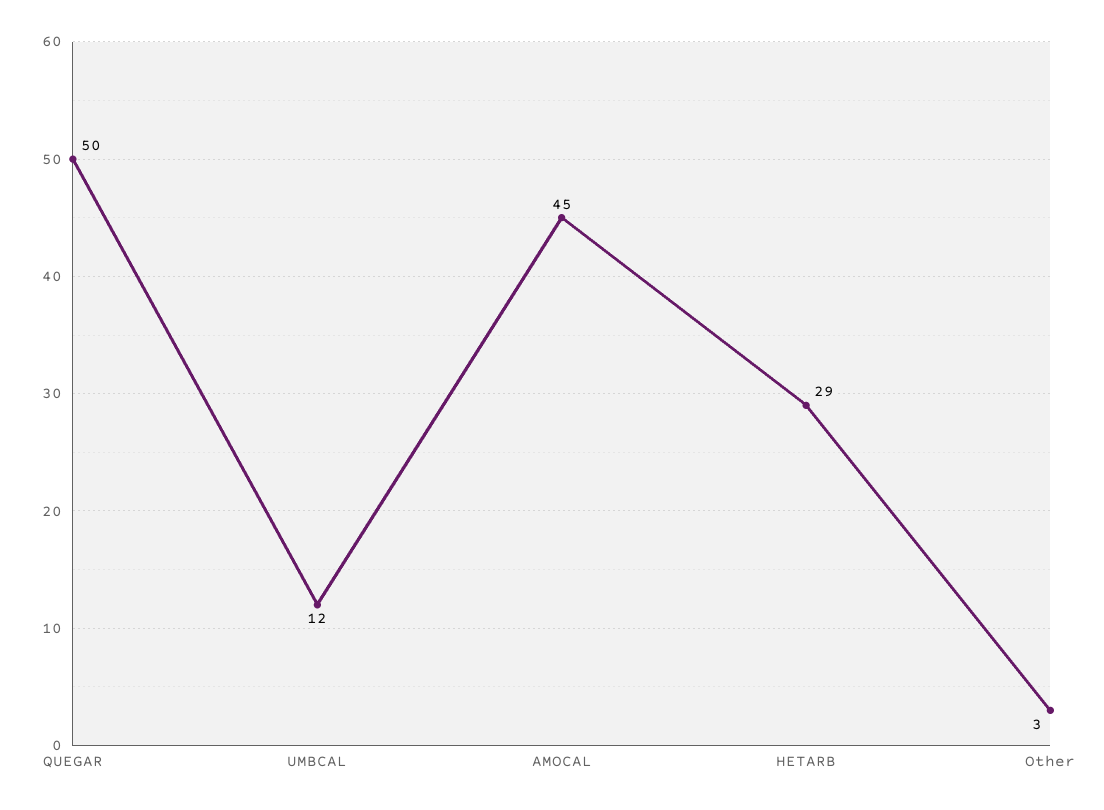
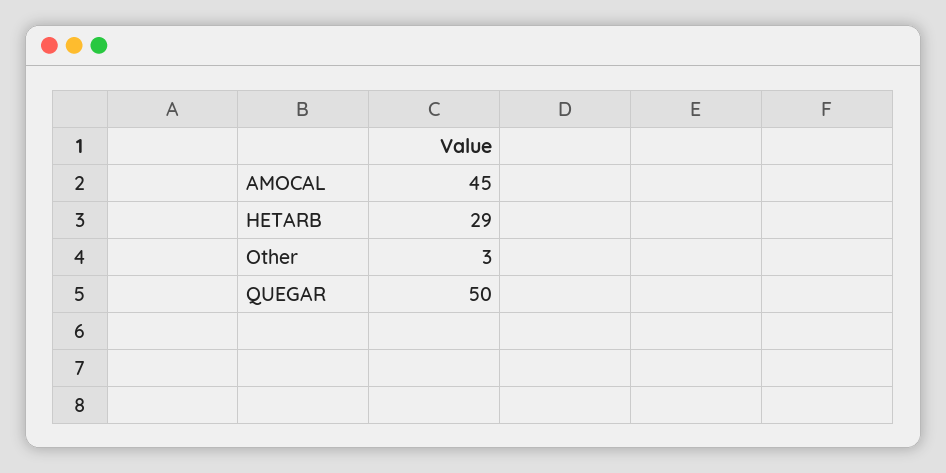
  {
    "QUEGAR": 50,
-   "UMBCAL": 12,
    "AMOCAL": 45,
    "HETARB": 29,
    "Other": 3
  }

